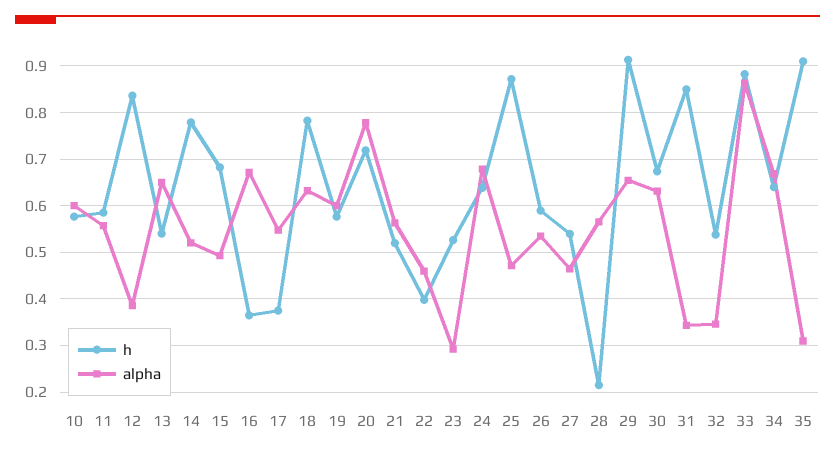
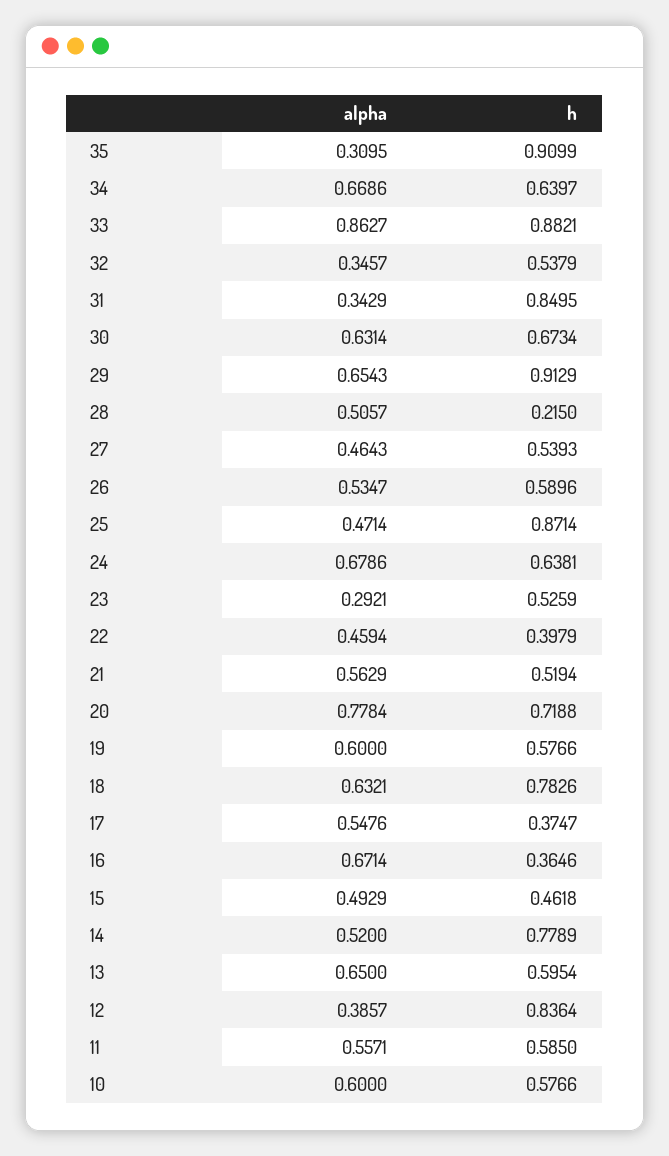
  {
    "h": {
      "10": 0.5766,
      "11": 0.585,
      "12": 0.8364,
-     "13": 0.54,
+     "13": 0.5954,
      "14": 0.7789,
-     "15": 0.68,
+     "15": 0.4618,
      "16": 0.3646,
      "17": 0.3747,
      "18": 0.7826,
      "19": 0.5766,
      "20": 0.7188,
      "21": 0.5194,
      "22": 0.3979,
      "23": 0.5259,
      "24": 0.6381,
      "25": 0.8714,
      "26": 0.5896,
      "27": 0.5393,
      "28": 0.215,
      "29": 0.9129,
      "30": 0.6734,
      "31": 0.8495,
      "32": 0.5379,
      "33": 0.8821,
      "34": 0.6397,
      "35": 0.9099
    },
    "alpha": {
      "10": 0.6,
      "11": 0.5571,
      "12": 0.3857,
      "13": 0.65,
      "14": 0.52,
      "15": 0.4929,
      "16": 0.6714,
      "17": 0.5476,
      "18": 0.6321,
      "19": 0.6,
      "20": 0.7784,
      "21": 0.5629,
      "22": 0.4594,
      "23": 0.2921,
      "24": 0.6786,
      "25": 0.4714,
      "26": 0.5347,
      "27": 0.4643,
-     "28": 0.56,
+     "28": 0.5057,
      "29": 0.6543,
      "30": 0.6314,
      "31": 0.3429,
      "32": 0.3457,
      "33": 0.8627,
      "34": 0.6686,
      "35": 0.3095
    }
  }

